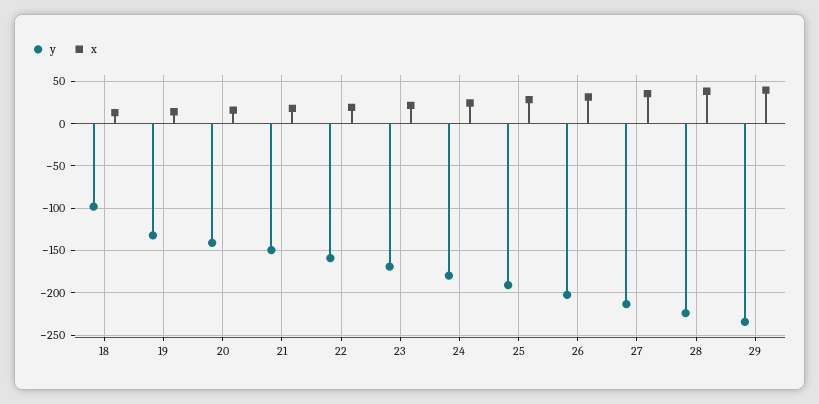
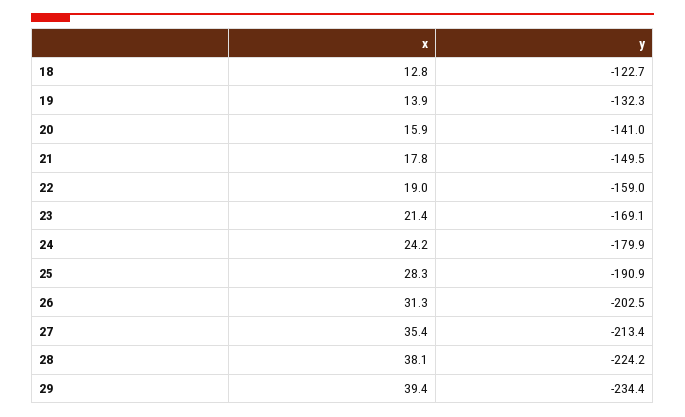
  {
    "y": {
-     "18": -100,
+     "18": -122.7,
      "19": -132.3,
      "20": -141,
      "21": -149.5,
      "22": -159,
      "23": -169.1,
      "24": -179.9,
      "25": -190.9,
      "26": -202.5,
      "27": -213.4,
      "28": -224.2,
      "29": -234.4
    },
    "x": {
      "18": 12.8,
      "19": 13.9,
      "20": 15.9,
      "21": 17.8,
      "22": 19,
      "23": 21.4,
      "24": 24.2,
      "25": 28.3,
      "26": 31.3,
      "27": 35.4,
      "28": 38.1,
      "29": 39.4
    }
  }

